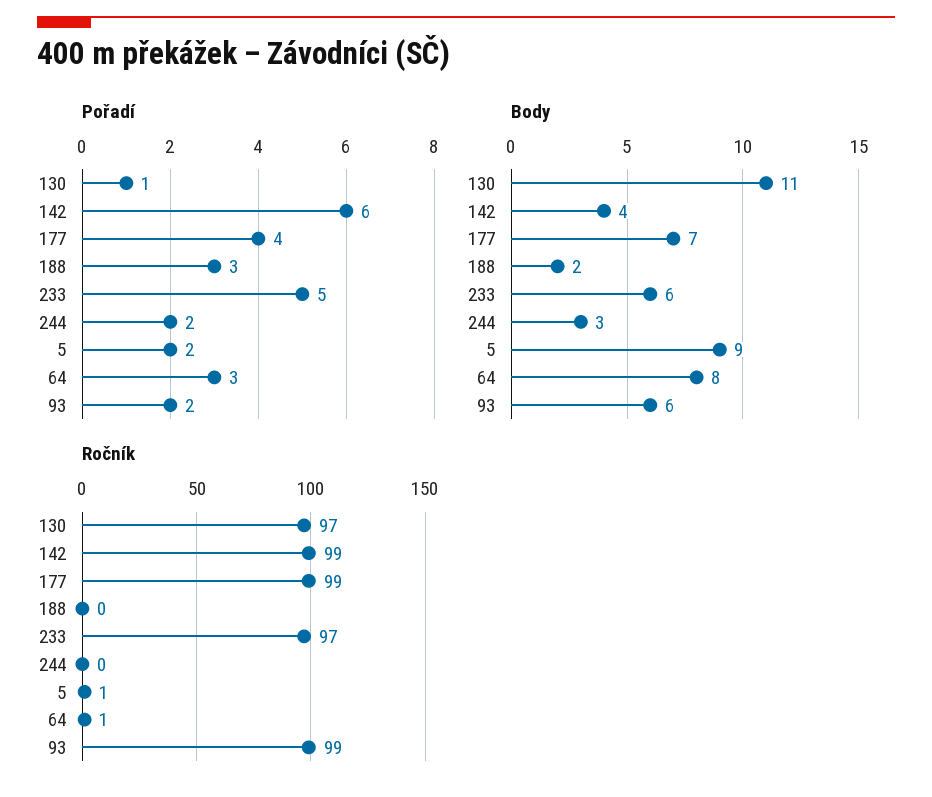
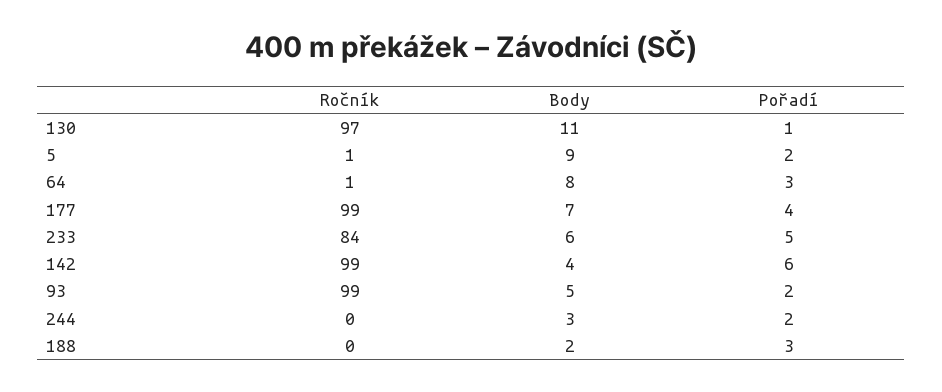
  {
    "Pořadí": {
      "130": 1,
      "142": 6,
      "177": 4,
      "188": 3,
      "233": 5,
      "244": 2,
      "5": 2,
      "64": 3,
      "93": 2
    },
    "Body": {
      "130": 11,
      "142": 4,
      "177": 7,
      "188": 2,
      "233": 6,
      "244": 3,
      "5": 9,
      "64": 8,
-     "93": 6
+     "93": 5
    },
    "Ročník": {
      "130": 97,
      "142": 99,
      "177": 99,
      "188": 0,
-     "233": 97,
+     "233": 84,
      "244": 0,
      "5": 1,
      "64": 1,
      "93": 99
    }
  }

